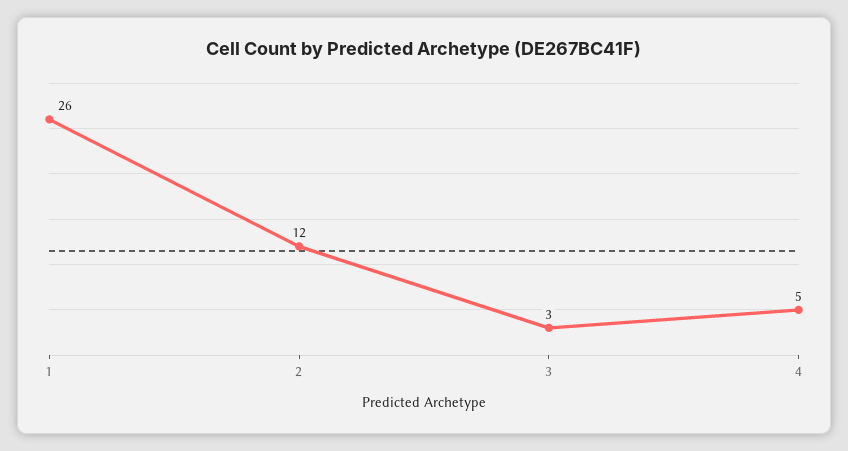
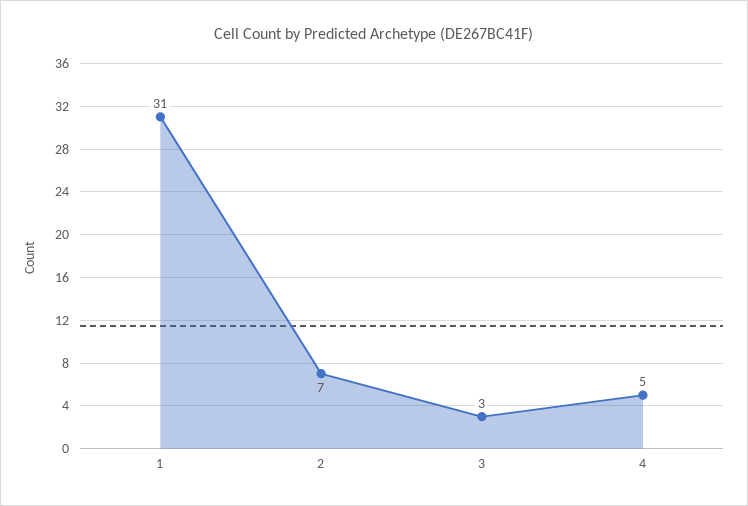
  {
-   "1": 26,
+   "1": 31,
-   "2": 12,
+   "2": 7,
    "3": 3,
    "4": 5
  }

